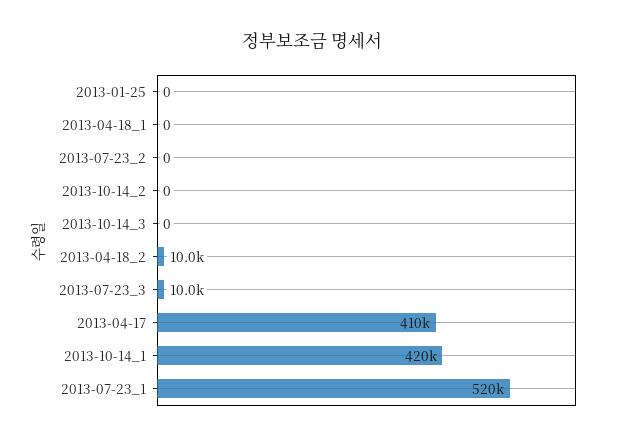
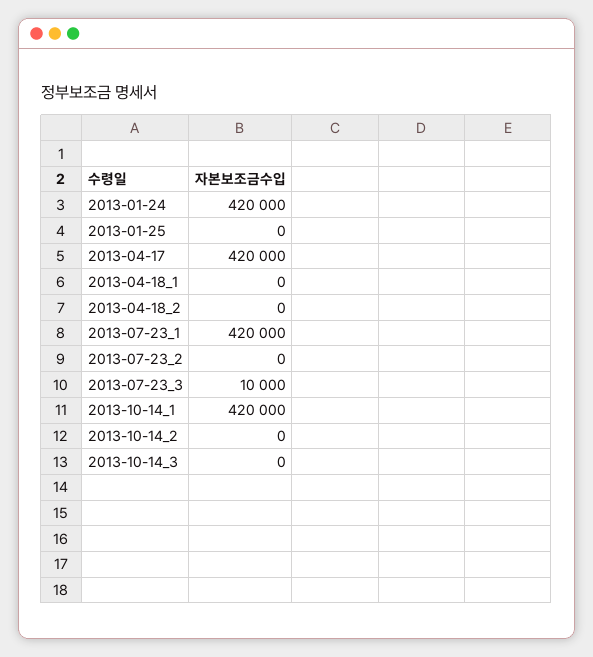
  {
    "2013-01-25": 0,
    "2013-04-18_1": 0,
    "2013-07-23_2": 0,
    "2013-10-14_2": 0,
    "2013-10-14_3": 0,
-   "2013-04-18_2": 10000,
+   "2013-04-18_2": 0,
    "2013-07-23_3": 10000,
-   "2013-04-17": 410000,
+   "2013-04-17": 420000,
    "2013-10-14_1": 420000,
-   "2013-07-23_1": 520000
+   "2013-07-23_1": 420000,
+   "2013-01-24": 420000
  }

